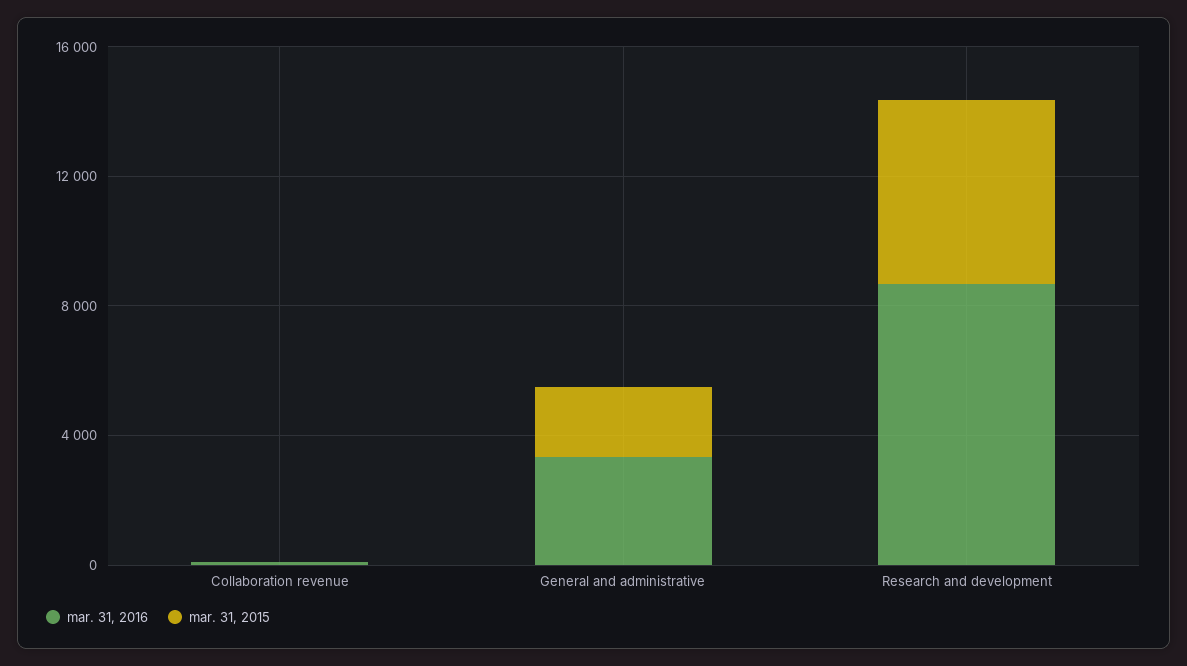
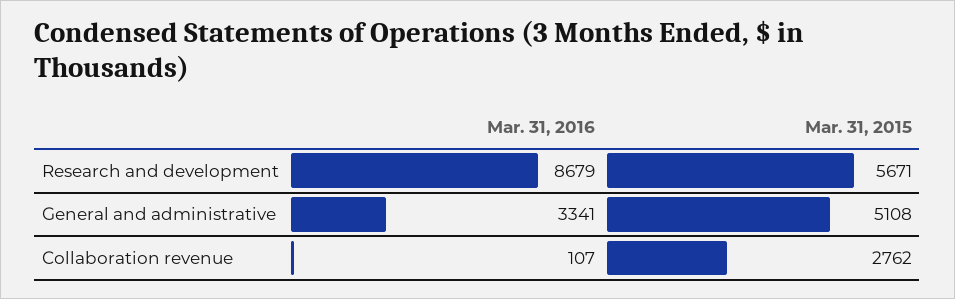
  {
    "mar. 31, 2016": {
      "Collaboration revenue": 107,
      "General and administrative": 3341,
      "Research and development": 8679
    },
    "mar. 31, 2015": {
-     "Collaboration revenue": 0,
+     "Collaboration revenue": 2762,
-     "General and administrative": 2000,
+     "General and administrative": 5108,
      "Research and development": 5671
    }
  }

